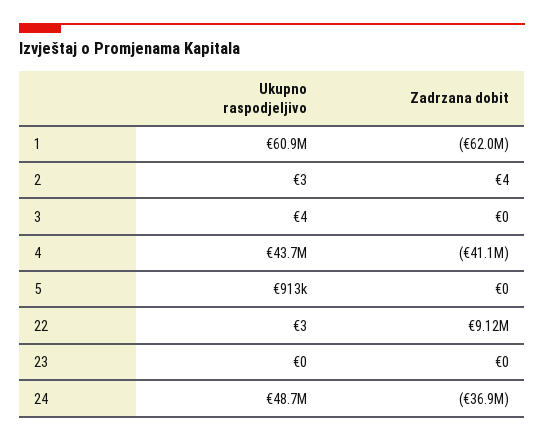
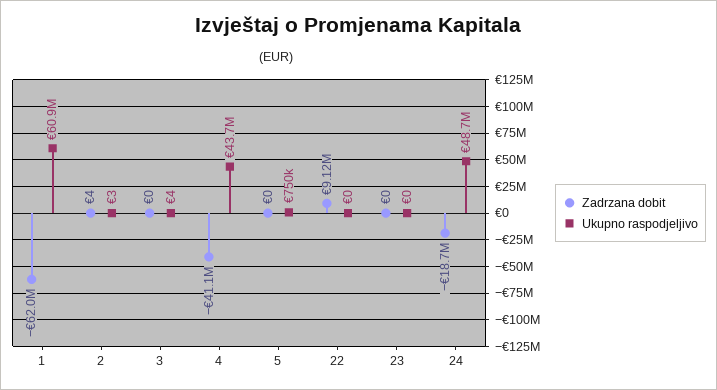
  {
    "Ukupno raspodjeljivo": {
      "1": 60900000,
      "2": 3,
      "3": 4,
      "4": 43700000,
-     "5": 913000,
+     "5": 750000,
-     "22": 3,
+     "22": 0,
      "23": 0,
      "24": 48700000
    },
    "Zadrzana dobit": {
      "1": -62000000,
      "2": 4,
      "3": 0,
      "4": -41100000,
      "5": 0,
      "22": 9120000,
      "23": 0,
-     "24": -36900000
+     "24": -18700000
    }
  }

